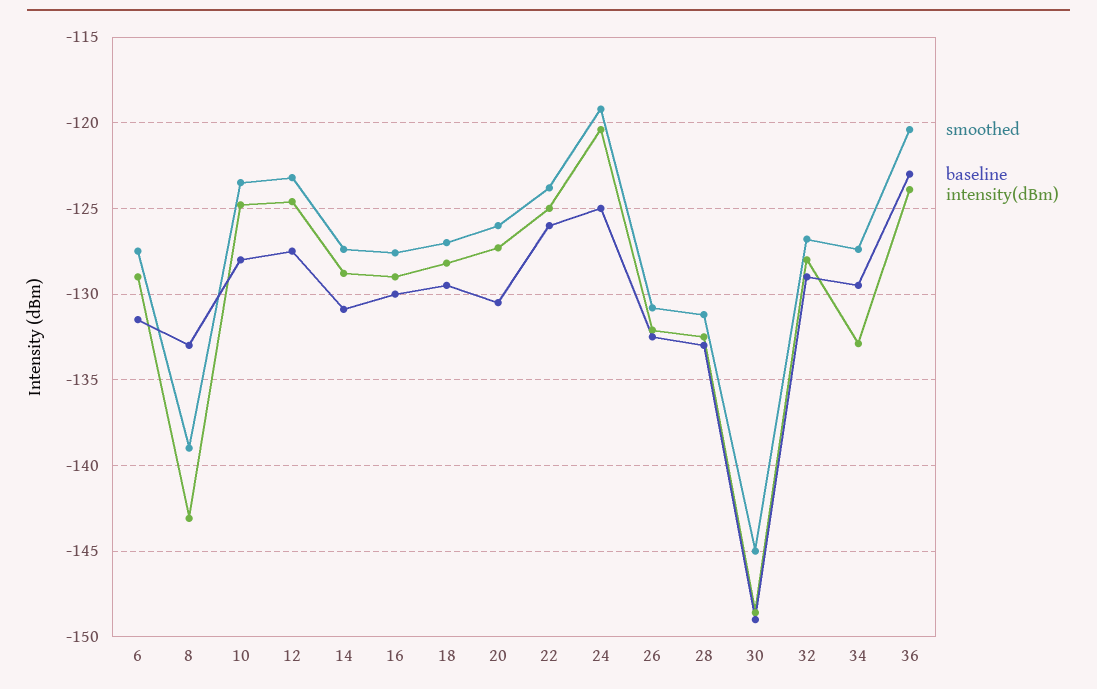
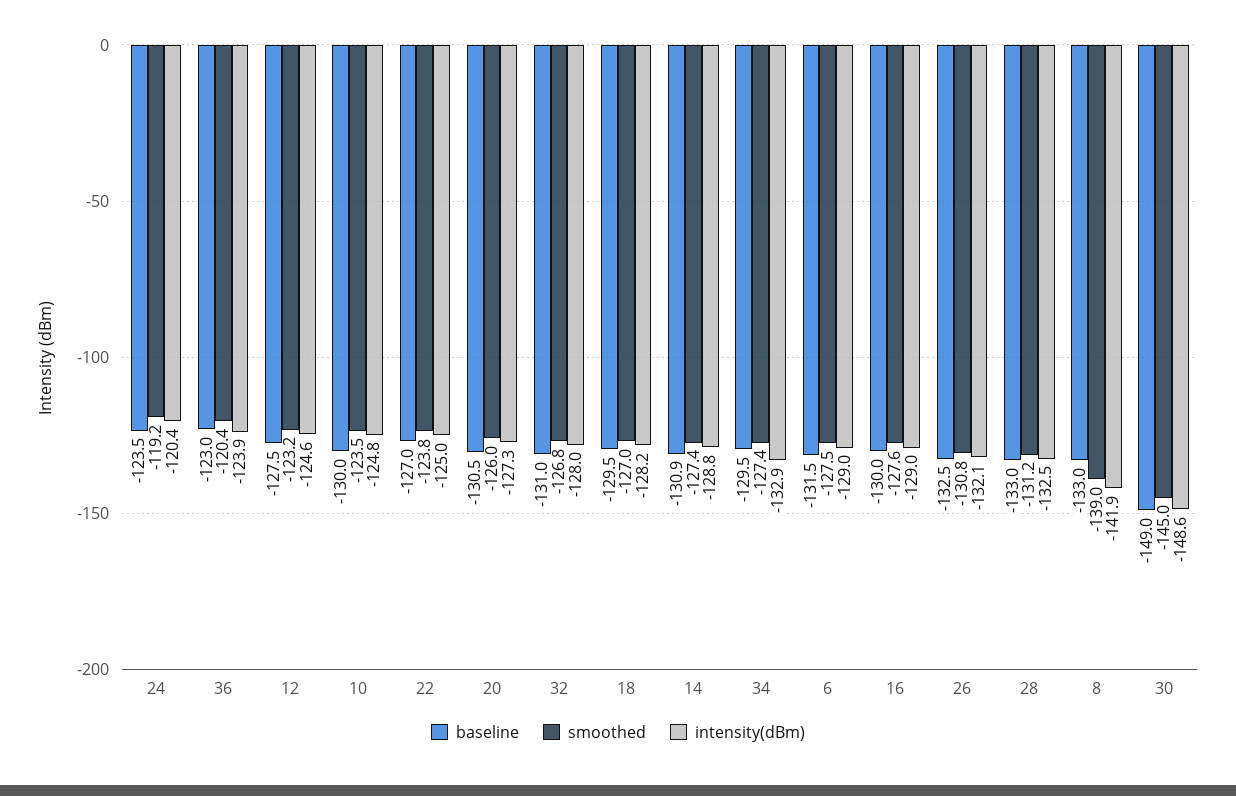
  {
    "smoothed": {
      "6": -127.5,
      "8": -139,
      "10": -123.5,
      "12": -123.2,
      "14": -127.4,
      "16": -127.6,
      "18": -127,
      "20": -126,
      "22": -123.8,
      "24": -119.2,
      "26": -130.8,
      "28": -131.2,
      "30": -145,
      "32": -126.8,
      "34": -127.4,
      "36": -120.4
    },
    "baseline": {
      "6": -131.5,
      "8": -133,
-     "10": -128,
+     "10": -130,
      "12": -127.5,
      "14": -130.9,
      "16": -130,
      "18": -129.5,
      "20": -130.5,
-     "22": -126,
+     "22": -127,
-     "24": -125,
+     "24": -123.5,
      "26": -132.5,
      "28": -133,
      "30": -149,
-     "32": -129,
+     "32": -131,
      "34": -129.5,
      "36": -123
    },
    "intensity(dBm)": {
      "6": -129,
-     "8": -143,
+     "8": -141.9,
      "10": -124.8,
      "12": -124.6,
      "14": -128.8,
      "16": -129,
      "18": -128.2,
      "20": -127.3,
      "22": -125,
      "24": -120.4,
      "26": -132.1,
      "28": -132.5,
      "30": -148.6,
      "32": -128,
      "34": -132.9,
      "36": -123.9
    }
  }

